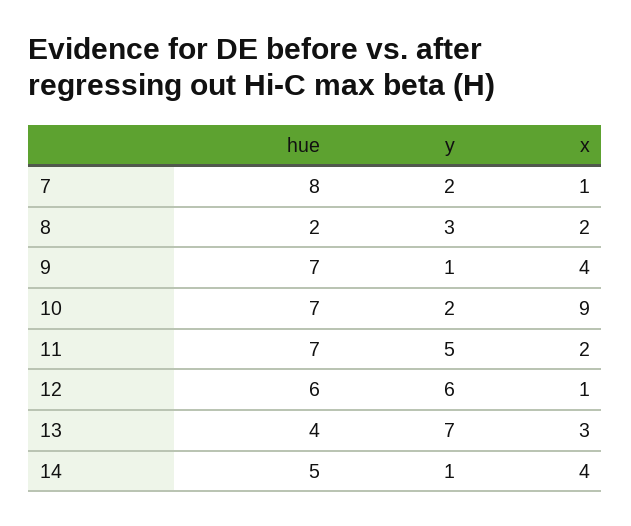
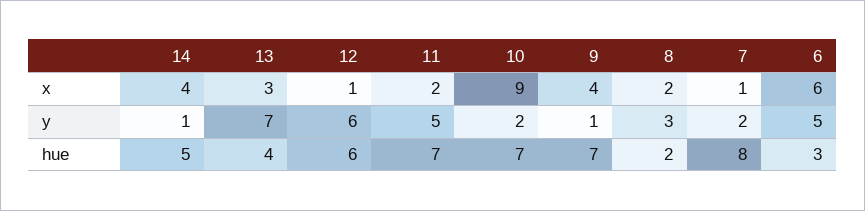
  {
    "hue": {
      "7": 8,
      "8": 2,
      "9": 7,
      "10": 7,
      "11": 7,
      "12": 6,
      "13": 4,
-     "14": 5
+     "14": 5,
+     "6": 3
    },
    "y": {
      "7": 2,
      "8": 3,
      "9": 1,
      "10": 2,
      "11": 5,
      "12": 6,
      "13": 7,
-     "14": 1
+     "14": 1,
+     "6": 5
    },
    "x": {
      "7": 1,
      "8": 2,
      "9": 4,
      "10": 9,
      "11": 2,
      "12": 1,
      "13": 3,
-     "14": 4
+     "14": 4,
+     "6": 6
    }
  }

